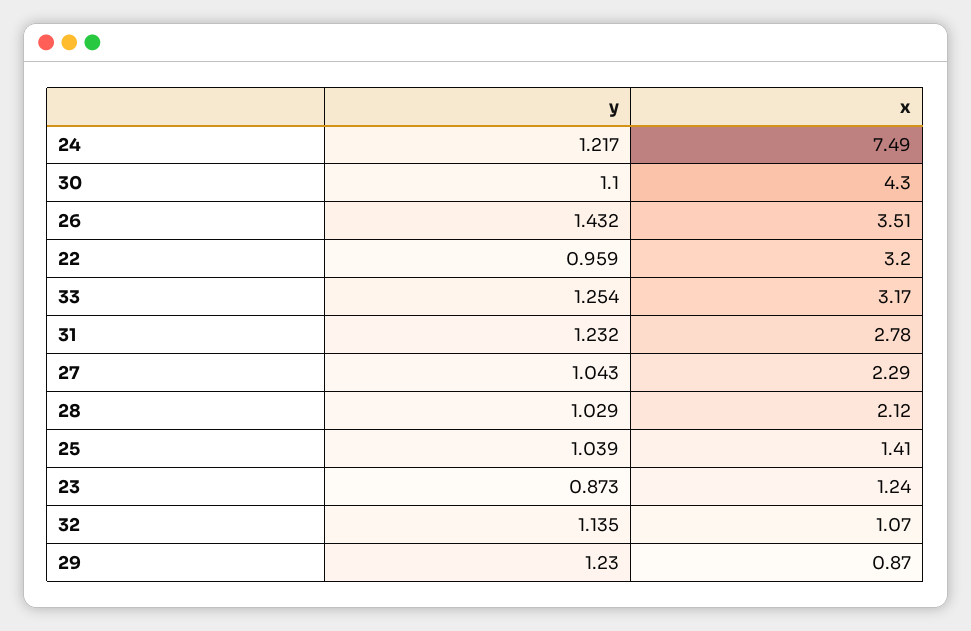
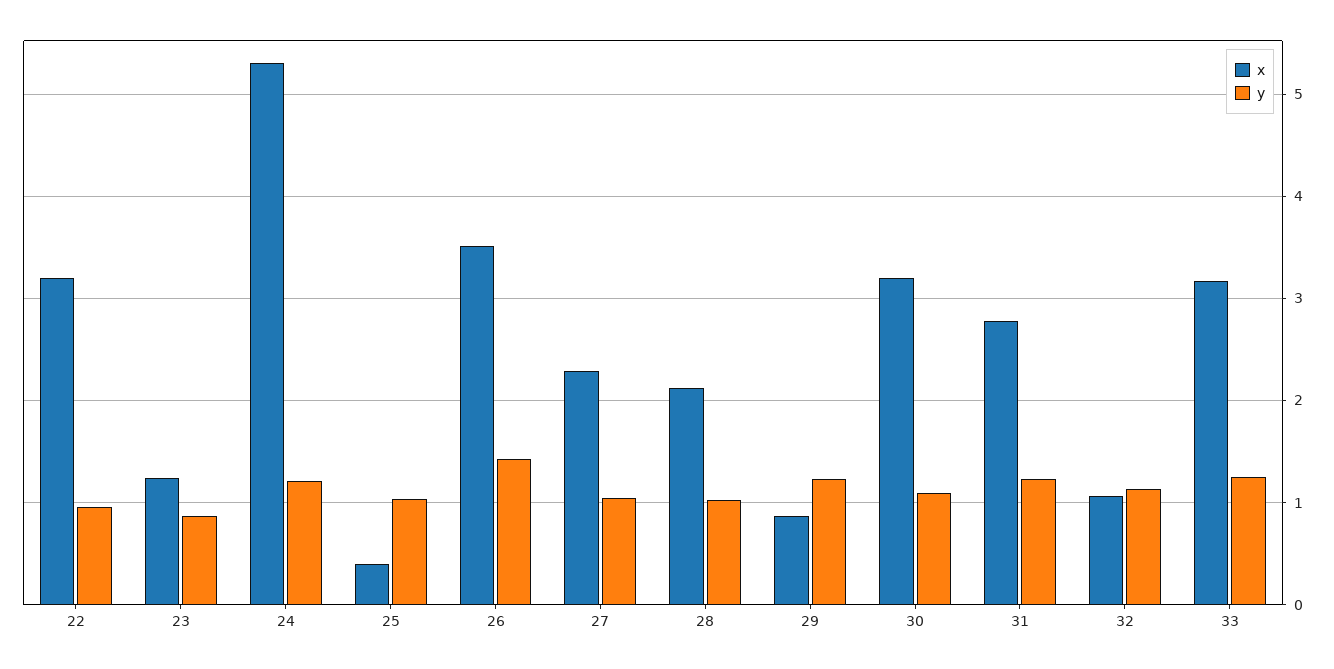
  {
    "y": {
      "24": 1.217,
      "30": 1.1,
      "26": 1.432,
      "22": 0.959,
      "33": 1.254,
      "31": 1.232,
      "27": 1.043,
      "28": 1.029,
      "25": 1.039,
      "23": 0.873,
      "32": 1.135,
      "29": 1.23
    },
    "x": {
-     "24": 7.49,
+     "24": 5.3,
-     "30": 4.3,
+     "30": 3.2,
      "26": 3.51,
      "22": 3.2,
      "33": 3.17,
      "31": 2.78,
      "27": 2.29,
      "28": 2.12,
-     "25": 1.41,
+     "25": 0.4,
      "23": 1.24,
      "32": 1.07,
      "29": 0.87
    }
  }

